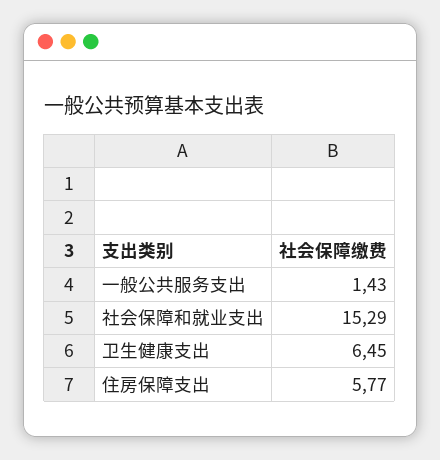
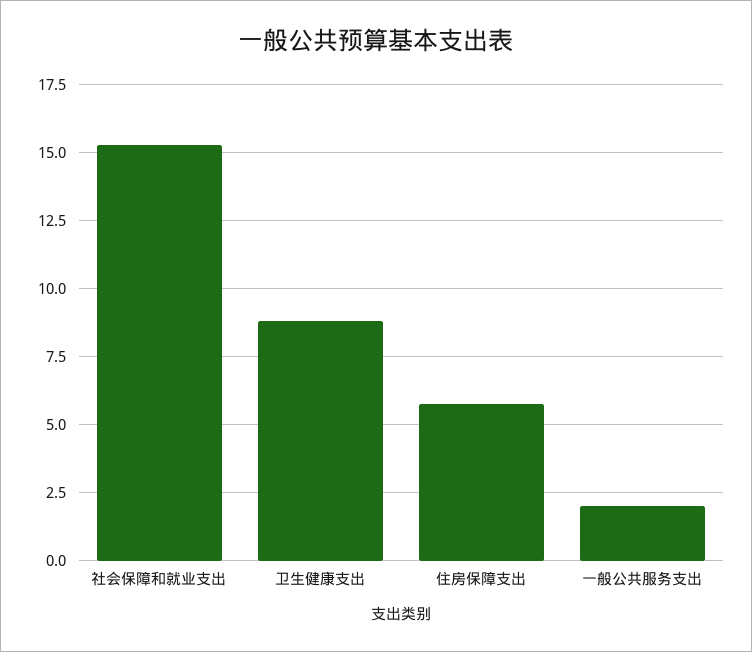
  {
-   "一般公共服务支出": 1.43,
+   "一般公共服务支出": 2,
    "社会保障和就业支出": 15.29,
-   "卫生健康支出": 6.45,
+   "卫生健康支出": 8.75,
    "住房保障支出": 5.77
  }

